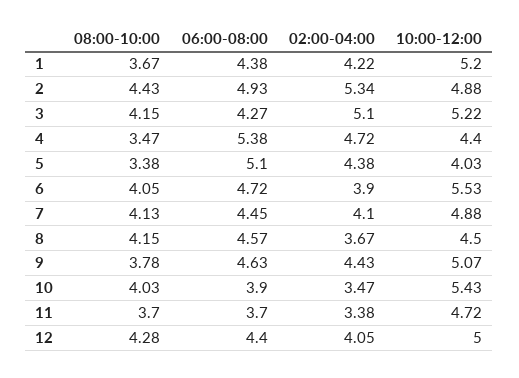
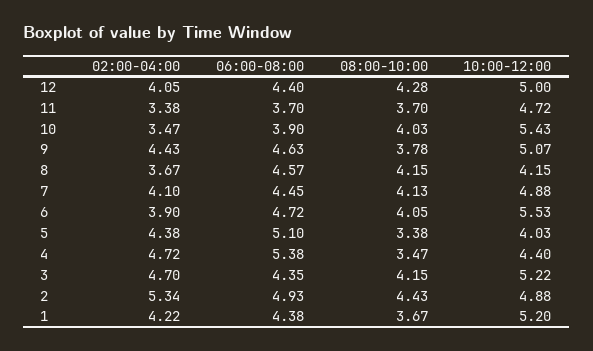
  {
    "08:00-10:00": {
      "1": 3.67,
      "2": 4.43,
      "3": 4.15,
      "4": 3.47,
      "5": 3.38,
      "6": 4.05,
      "7": 4.13,
      "8": 4.15,
      "9": 3.78,
      "10": 4.03,
      "11": 3.7,
      "12": 4.28
    },
    "06:00-08:00": {
      "1": 4.38,
      "2": 4.93,
-     "3": 4.27,
+     "3": 4.35,
      "4": 5.38,
      "5": 5.1,
      "6": 4.72,
      "7": 4.45,
      "8": 4.57,
      "9": 4.63,
      "10": 3.9,
      "11": 3.7,
      "12": 4.4
    },
    "02:00-04:00": {
      "1": 4.22,
      "2": 5.34,
-     "3": 5.1,
+     "3": 4.7,
      "4": 4.72,
      "5": 4.38,
      "6": 3.9,
      "7": 4.1,
      "8": 3.67,
      "9": 4.43,
      "10": 3.47,
      "11": 3.38,
      "12": 4.05
    },
    "10:00-12:00": {
      "1": 5.2,
      "2": 4.88,
      "3": 5.22,
      "4": 4.4,
      "5": 4.03,
      "6": 5.53,
      "7": 4.88,
-     "8": 4.5,
+     "8": 4.15,
      "9": 5.07,
      "10": 5.43,
      "11": 4.72,
      "12": 5
    }
  }

